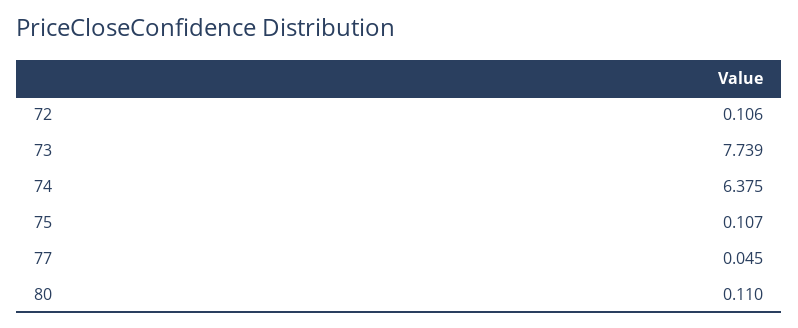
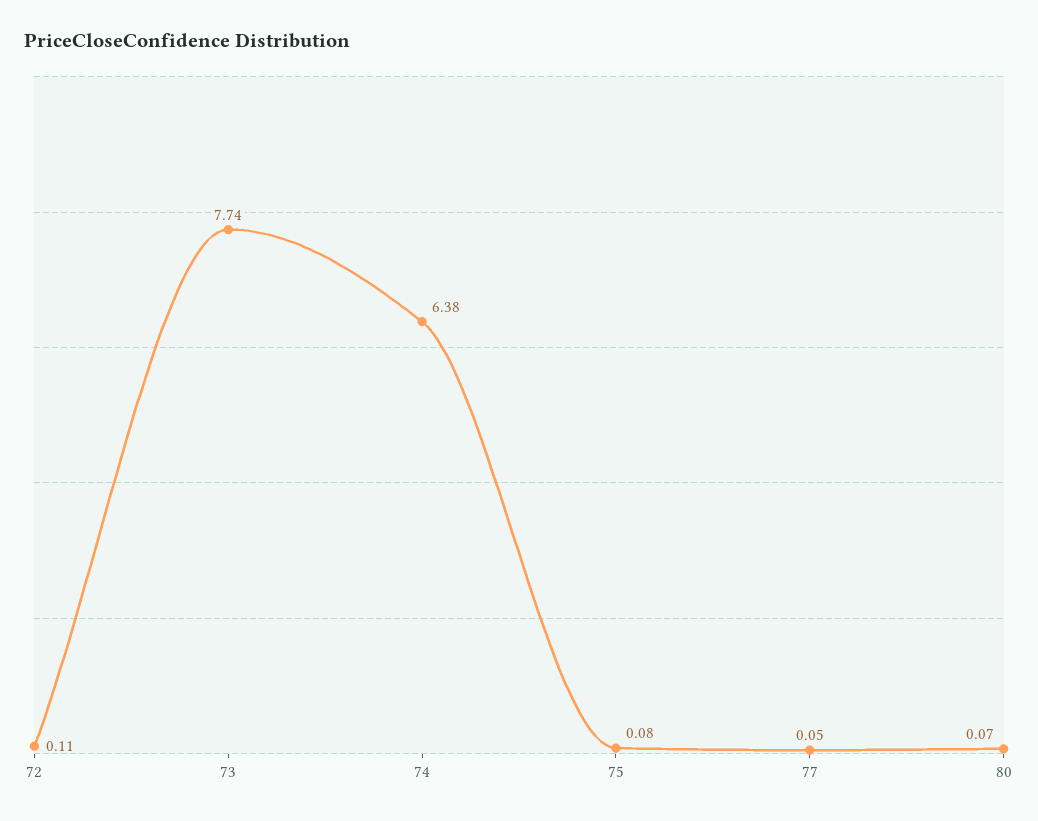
  {
    "72": 0.106,
    "73": 7.739,
    "74": 6.375,
-   "75": 0.107,
+   "75": 0.08,
    "77": 0.045,
-   "80": 0.11
+   "80": 0.07
  }

